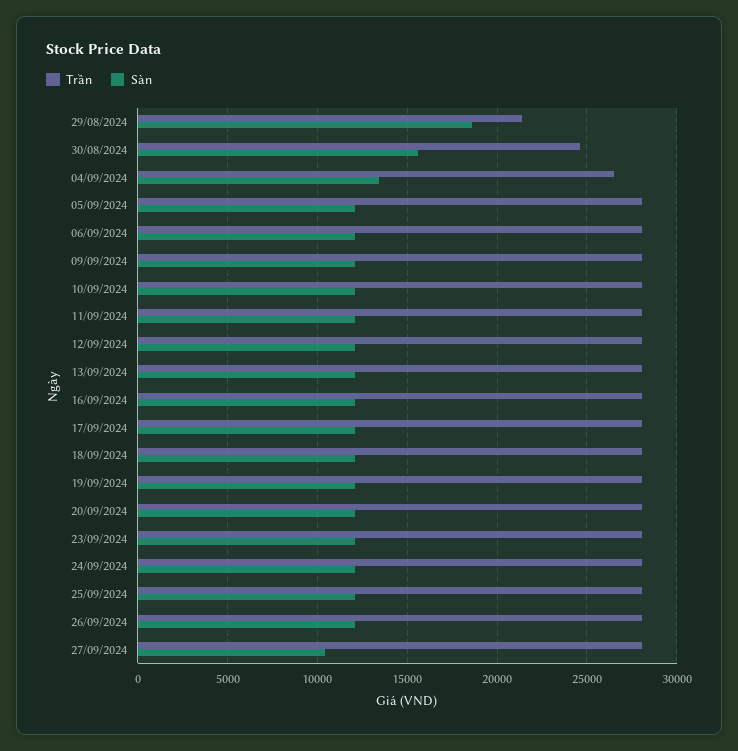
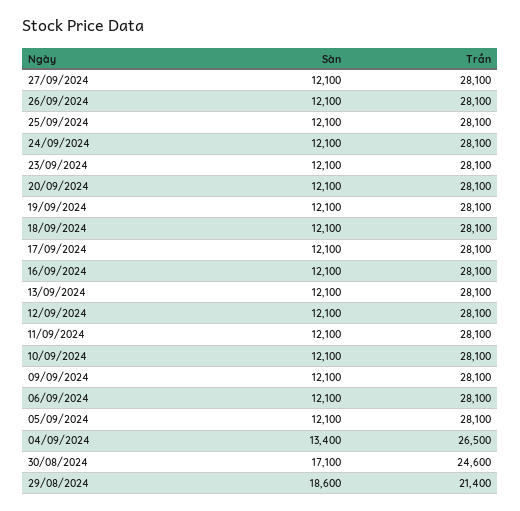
  {
    "Trần": {
      "29/08/2024": 21400,
      "30/08/2024": 24600,
      "04/09/2024": 26500,
      "05/09/2024": 28100,
      "06/09/2024": 28100,
      "09/09/2024": 28100,
      "10/09/2024": 28100,
      "11/09/2024": 28100,
      "12/09/2024": 28100,
      "13/09/2024": 28100,
      "16/09/2024": 28100,
      "17/09/2024": 28100,
      "18/09/2024": 28100,
      "19/09/2024": 28100,
      "20/09/2024": 28100,
      "23/09/2024": 28100,
      "24/09/2024": 28100,
      "25/09/2024": 28100,
      "26/09/2024": 28100,
      "27/09/2024": 28100
    },
    "Sàn": {
      "29/08/2024": 18600,
-     "30/08/2024": 15500,
+     "30/08/2024": 17100,
      "04/09/2024": 13400,
      "05/09/2024": 12100,
      "06/09/2024": 12100,
      "09/09/2024": 12100,
      "10/09/2024": 12100,
      "11/09/2024": 12100,
      "12/09/2024": 12100,
      "13/09/2024": 12100,
      "16/09/2024": 12100,
      "17/09/2024": 12100,
      "18/09/2024": 12100,
      "19/09/2024": 12100,
      "20/09/2024": 12100,
      "23/09/2024": 12100,
      "24/09/2024": 12100,
      "25/09/2024": 12100,
      "26/09/2024": 12100,
-     "27/09/2024": 10500
+     "27/09/2024": 12100
    }
  }

